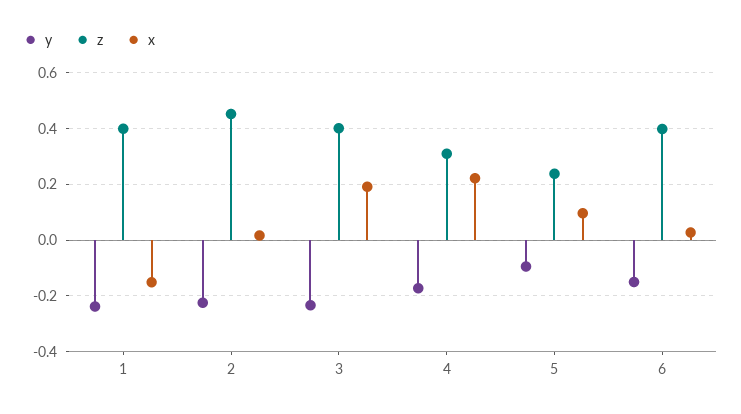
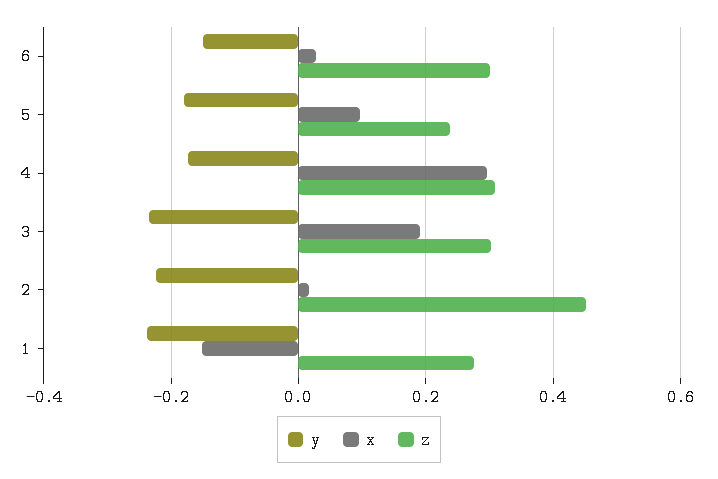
  {
    "y": {
      "1": -0.24,
      "2": -0.22,
      "3": -0.24,
      "4": -0.18,
-     "5": -0.1,
+     "5": -0.18,
      "6": -0.16
    },
    "z": {
-     "1": 0.4,
+     "1": 0.28,
      "2": 0.46,
-     "3": 0.4,
+     "3": 0.3,
      "4": 0.3,
      "5": 0.24,
-     "6": 0.4
+     "6": 0.3
    },
    "x": {
      "1": -0.16,
      "2": 0.02,
      "3": 0.2,
-     "4": 0.225,
+     "4": 0.3,
      "5": 0.1,
      "6": 0.02
    }
  }

